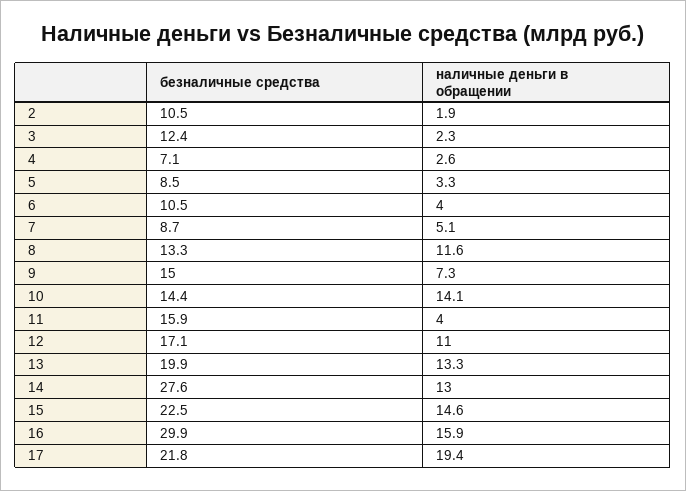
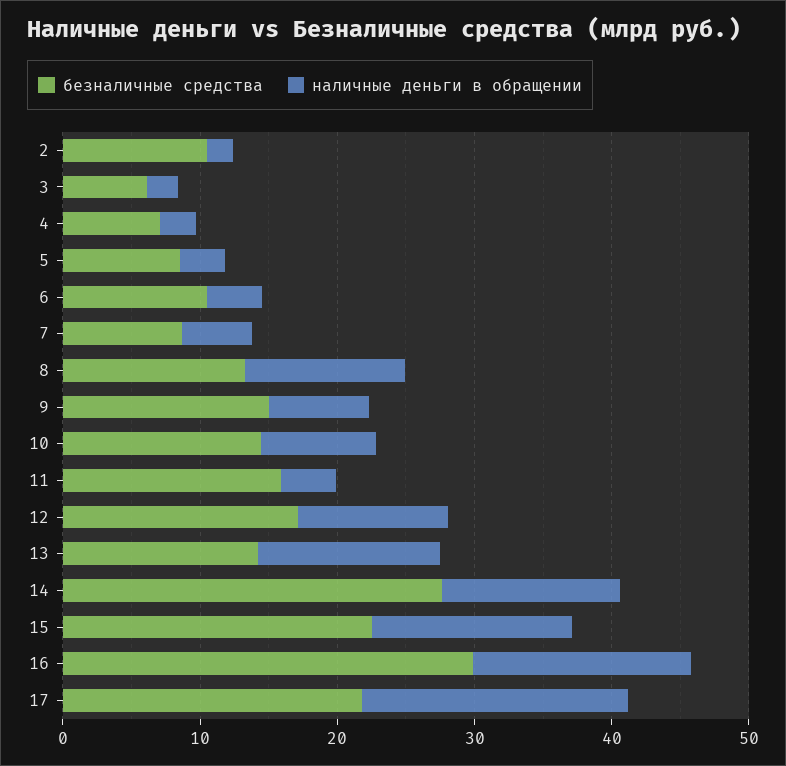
  {
    "безналичные средства": {
      "2": 10.5,
-     "3": 12.4,
+     "3": 6,
      "4": 7.1,
      "5": 8.5,
      "6": 10.5,
      "7": 8.7,
      "8": 13.3,
      "9": 15,
      "10": 14.4,
      "11": 15.9,
      "12": 17.1,
-     "13": 19.9,
+     "13": 14,
      "14": 27.6,
      "15": 22.5,
      "16": 29.9,
      "17": 21.8
    },
    "наличные деньги в обращении": {
      "2": 1.9,
      "3": 2.3,
      "4": 2.6,
      "5": 3.3,
      "6": 4,
      "7": 5.1,
      "8": 11.6,
      "9": 7.3,
-     "10": 14.1,
+     "10": 8,
      "11": 4,
      "12": 11,
      "13": 13.3,
      "14": 13,
      "15": 14.6,
      "16": 15.9,
      "17": 19.4
    }
  }

